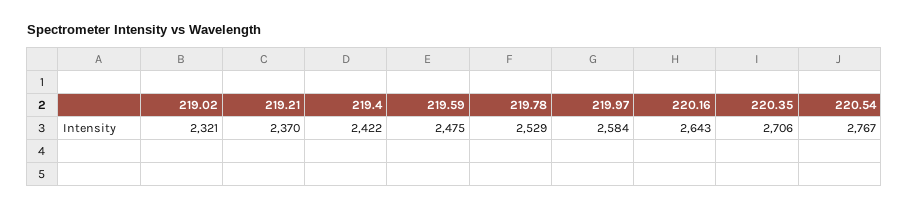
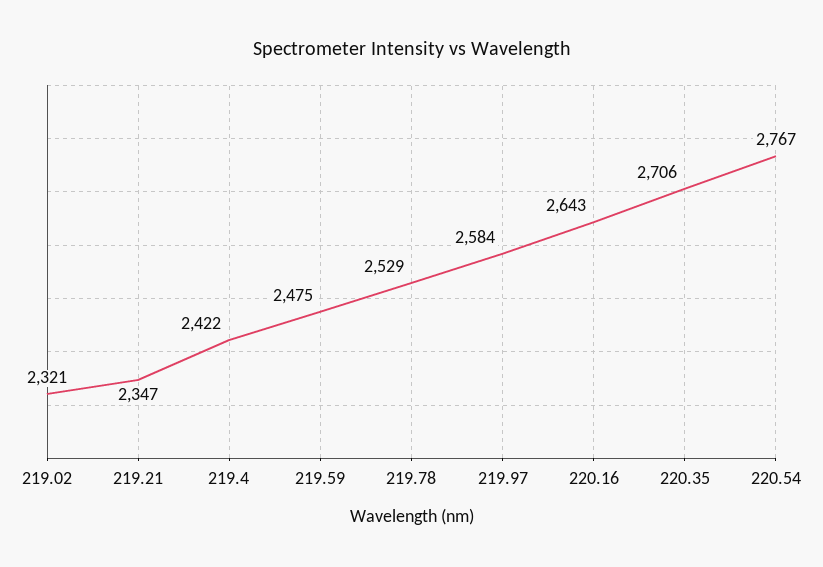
  {
    "219.02": 2321,
-   "219.21": 2370,
+   "219.21": 2347,
    "219.4": 2422,
    "219.59": 2475,
    "219.78": 2529,
    "219.97": 2584,
    "220.16": 2643,
    "220.35": 2706,
    "220.54": 2767
  }

